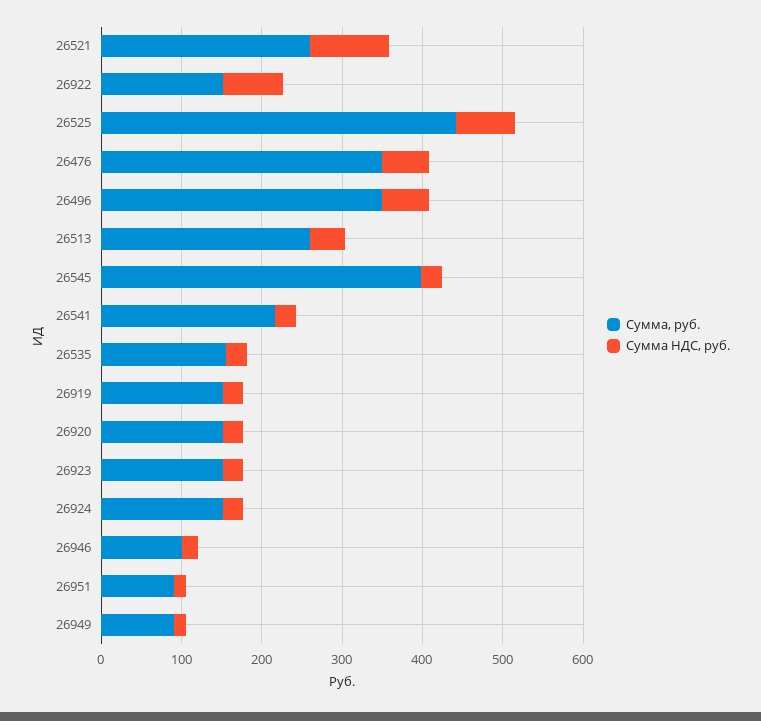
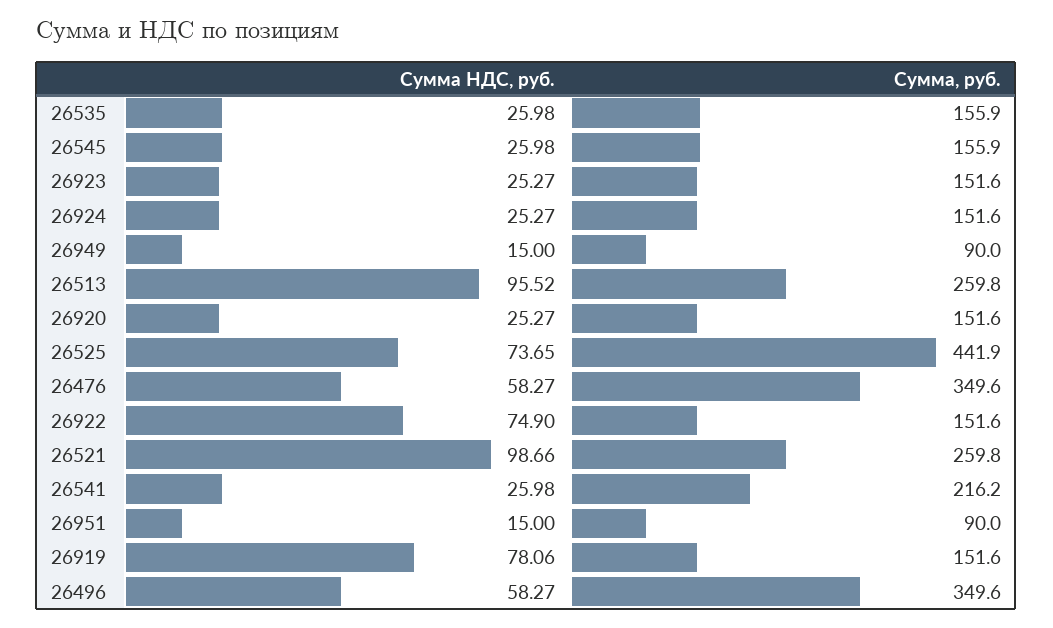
  {
    "Сумма, руб.": {
      "26521": 259.8,
      "26922": 151.6,
      "26525": 441.9,
      "26476": 349.6,
      "26496": 349.6,
      "26513": 259.8,
-     "26545": 400,
+     "26545": 155.9,
      "26541": 216.2,
      "26535": 155.9,
      "26919": 151.6,
      "26920": 151.6,
      "26923": 151.6,
      "26924": 151.6,
-     "26946": 100,
      "26951": 90,
      "26949": 90
    },
    "Сумма НДС, руб.": {
      "26521": 98.66,
      "26922": 74.9,
      "26525": 73.65,
      "26476": 58.27,
      "26496": 58.27,
-     "26513": 40,
+     "26513": 95.52,
      "26545": 25.98,
      "26541": 25.98,
      "26535": 25.98,
-     "26919": 20,
+     "26919": 78.06,
      "26920": 25.27,
      "26923": 25.27,
      "26924": 25.27,
-     "26946": 20,
      "26951": 15,
      "26949": 15
    }
  }

